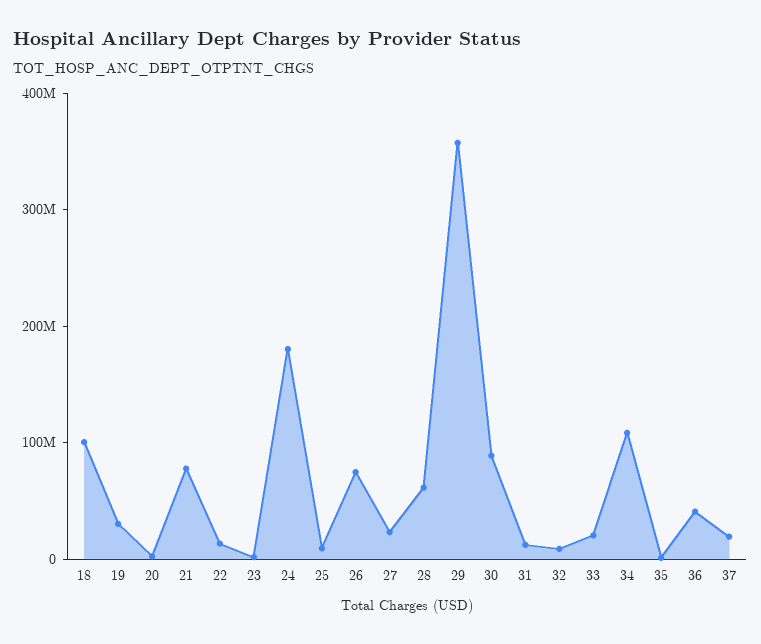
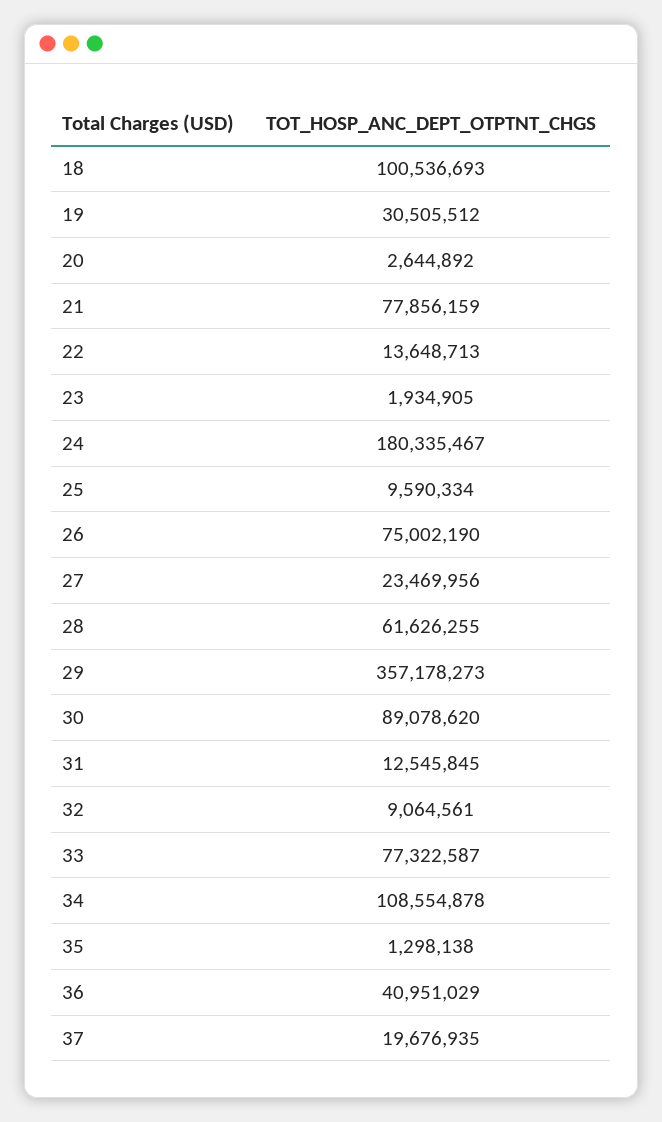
  {
    "18": 100536693,
    "19": 30505512,
    "20": 2644892,
    "21": 77856159,
    "22": 13648713,
    "23": 1934905,
    "24": 180335467,
    "25": 9590334,
    "26": 75002190,
    "27": 23469956,
    "28": 61626255,
    "29": 357178273,
    "30": 89078620,
    "31": 12545845,
    "32": 9064561,
-   "33": 20000000,
+   "33": 77322587,
    "34": 108554878,
    "35": 1298138,
    "36": 40951029,
    "37": 19676935
  }

